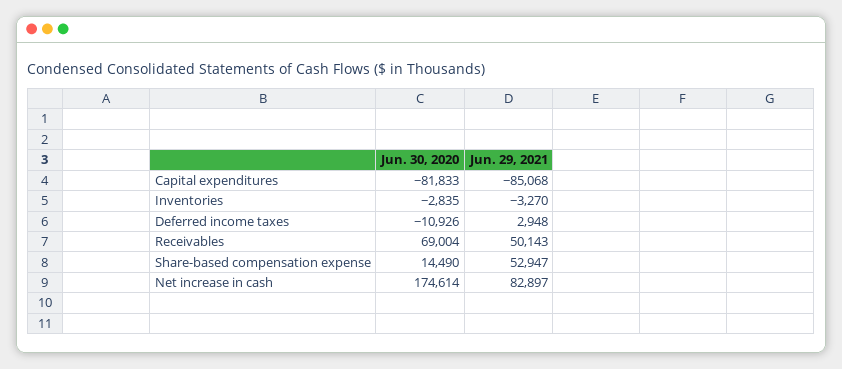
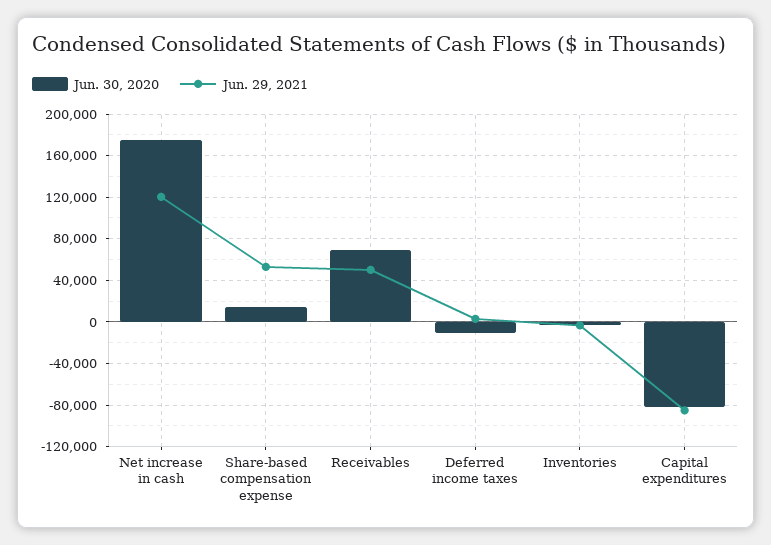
  {
    "Jun. 30, 2020": {
      "Capital expenditures": -81833,
      "Inventories": -2835,
      "Deferred income taxes": -10926,
      "Receivables": 69004,
      "Share-based compensation expense": 14490,
      "Net increase in cash": 174614
    },
    "Jun. 29, 2021": {
      "Capital expenditures": -85068,
      "Inventories": -3270,
      "Deferred income taxes": 2948,
      "Receivables": 50143,
      "Share-based compensation expense": 52947,
-     "Net increase in cash": 82897
+     "Net increase in cash": 120000
    }
  }

